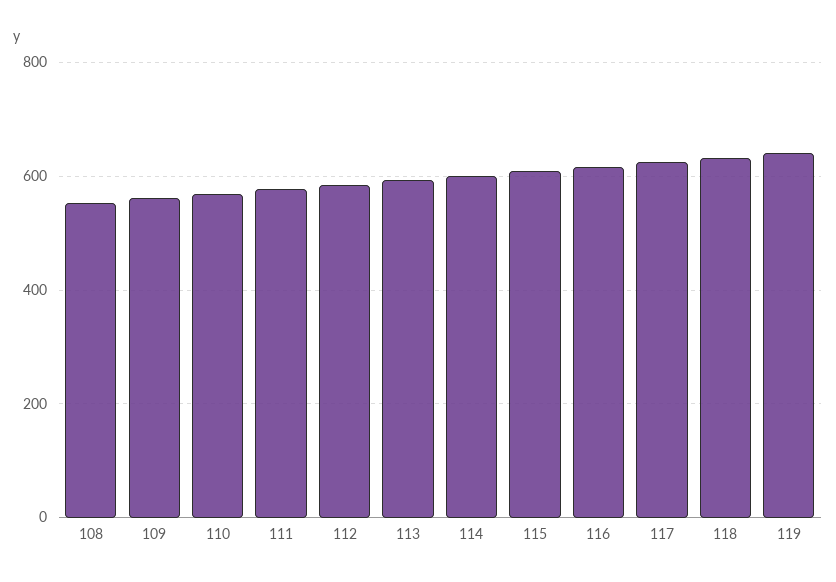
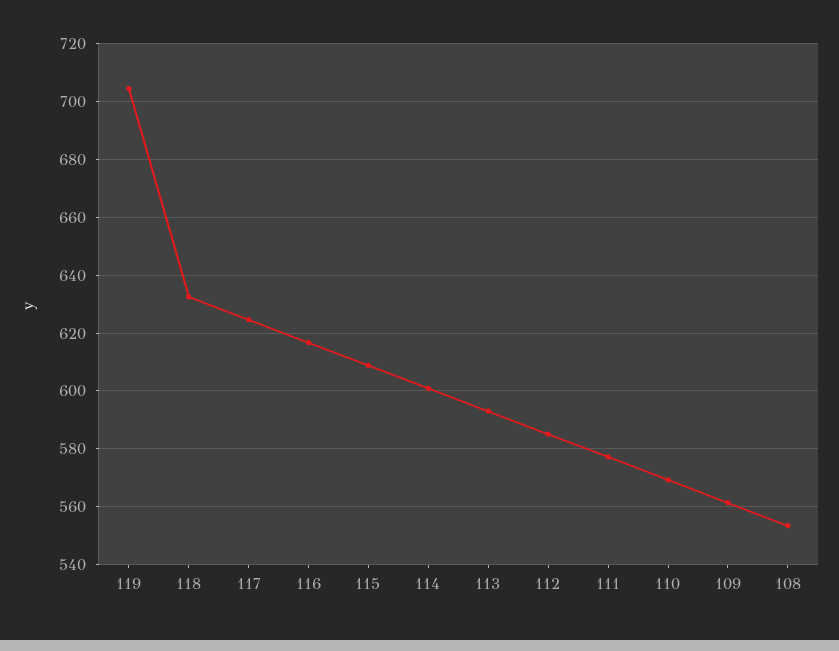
  {
    "108": 552.5,
    "109": 562.5,
    "110": 570,
    "111": 577.5,
    "112": 585,
    "113": 592.5,
    "114": 600,
    "115": 610,
    "116": 617.5,
    "117": 625,
    "118": 632.5,
-   "119": 640
+   "119": 705
  }

